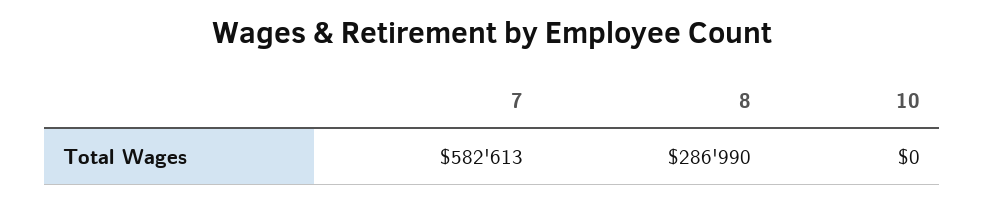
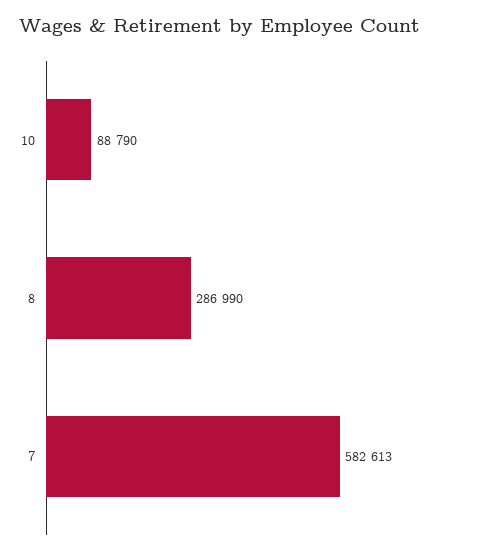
  {
    "7": 582613,
    "8": 286990,
-   "10": 0
+   "10": 88790
  }

